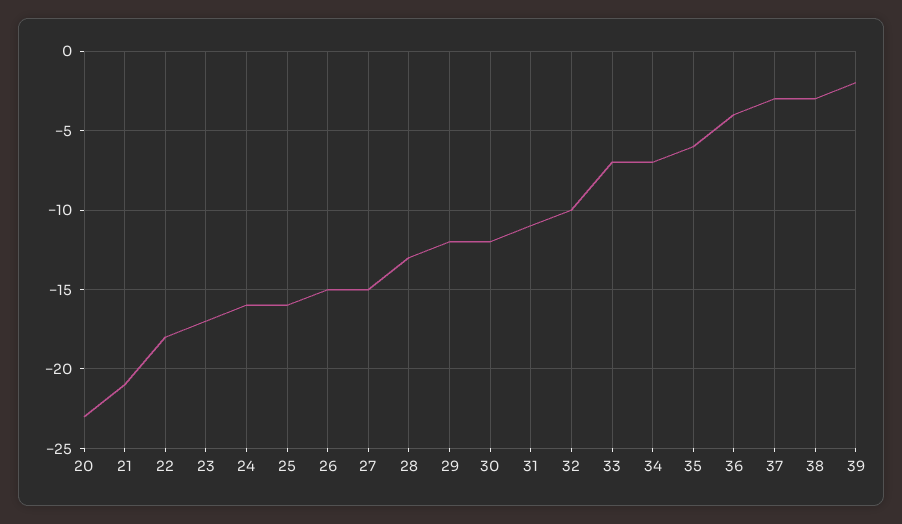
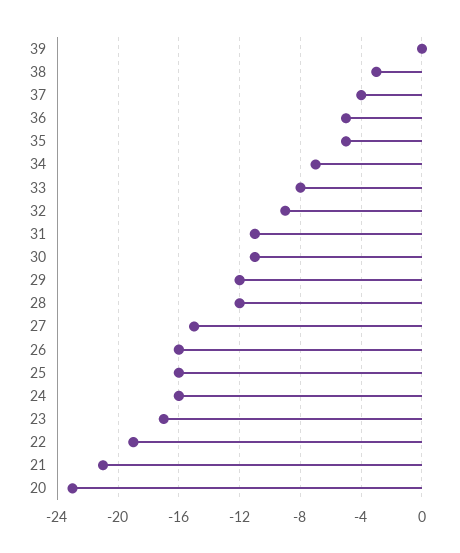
  {
    "20": -23,
    "21": -21,
-   "22": -18,
+   "22": -19,
    "23": -17,
    "24": -16,
    "25": -16,
-   "26": -15,
+   "26": -16,
    "27": -15,
-   "28": -13,
+   "28": -12,
    "29": -12,
-   "30": -12,
+   "30": -11,
    "31": -11,
-   "32": -10,
+   "32": -9,
-   "33": -7,
+   "33": -8,
    "34": -7,
-   "35": -6,
+   "35": -5,
-   "36": -4,
+   "36": -5,
-   "37": -3,
+   "37": -4,
    "38": -3,
-   "39": -2
+   "39": 0
  }

